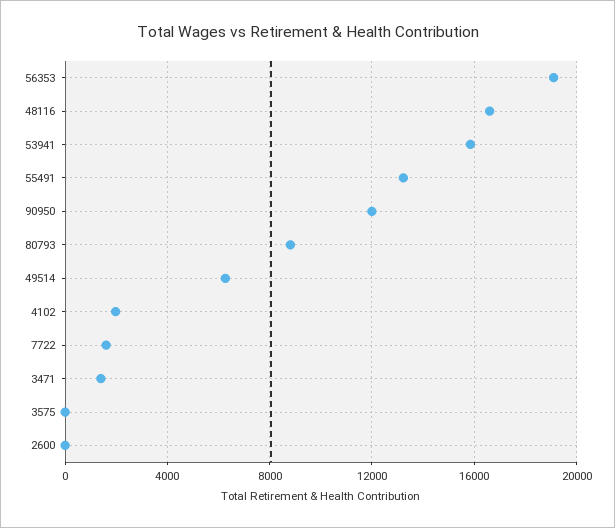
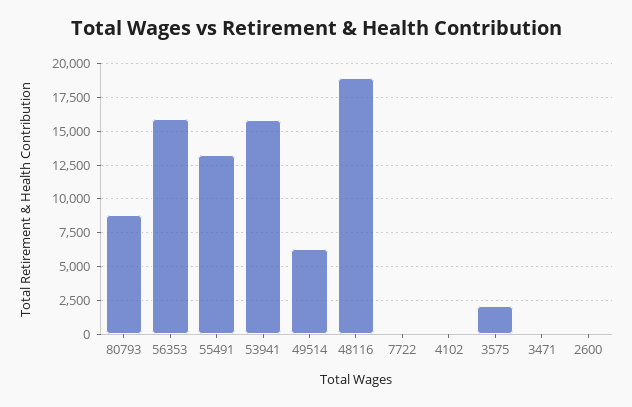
  {
-   "56353": 19000,
+   "56353": 16000,
-   "48116": 16500,
+   "48116": 19000,
    "53941": 16000,
    "55491": 13000,
-   "90950": 12000,
    "80793": 9000,
    "49514": 6500,
-   "4102": 2000,
+   "4102": 0,
-   "7722": 1500,
+   "7722": 0,
-   "3471": 1500,
+   "3471": 0,
-   "3575": 0,
+   "3575": 2000,
    "2600": 0
  }

